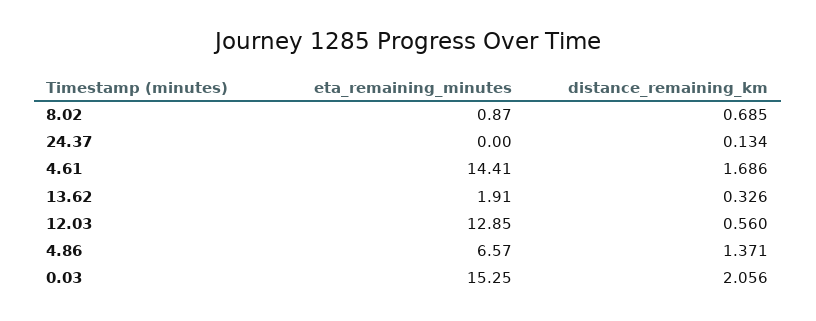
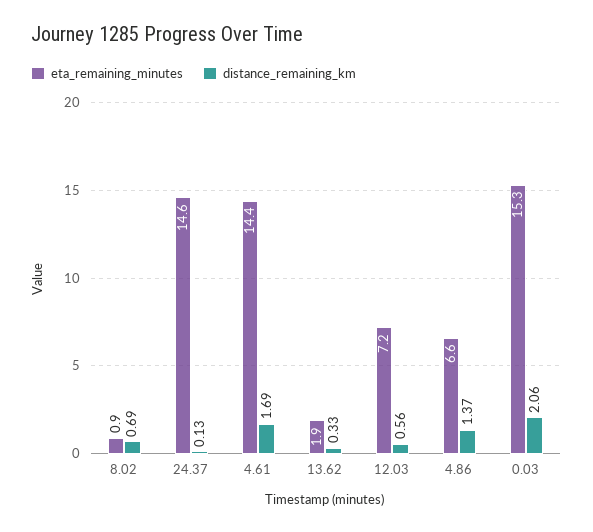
  {
    "eta_remaining_minutes": {
      "8.02": 0.87,
-     "24.37": 0,
+     "24.37": 14.6,
      "4.61": 14.41,
      "13.62": 1.91,
-     "12.03": 12.85,
+     "12.03": 7.2,
      "4.86": 6.57,
      "0.03": 15.25
    },
    "distance_remaining_km": {
      "8.02": 0.685,
      "24.37": 0.134,
      "4.61": 1.686,
      "13.62": 0.326,
      "12.03": 0.56,
      "4.86": 1.371,
      "0.03": 2.056
    }
  }

